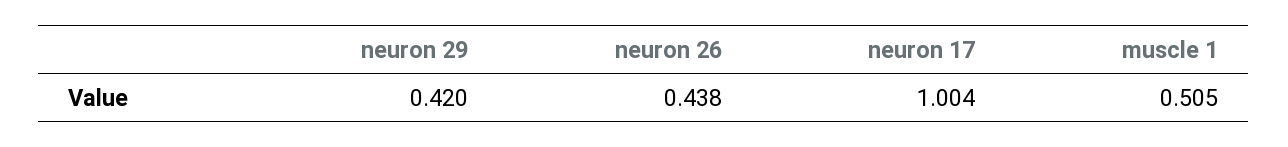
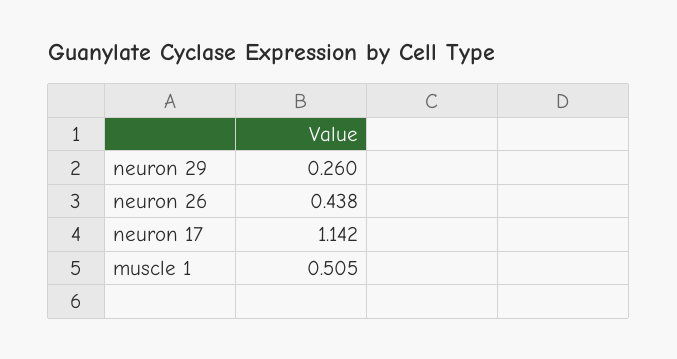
  {
-   "neuron 29": 0.42,
+   "neuron 29": 0.26,
    "neuron 26": 0.438,
-   "neuron 17": 1.004,
+   "neuron 17": 1.142,
    "muscle 1": 0.505
  }

